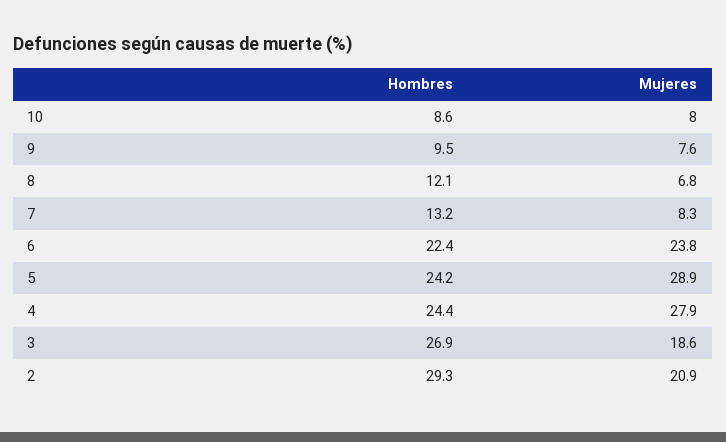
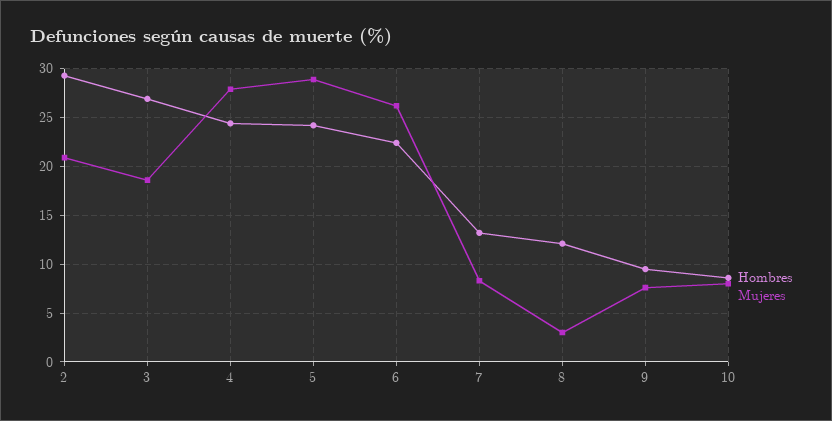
  {
    "Hombres": {
      "10": 8.6,
      "9": 9.5,
      "8": 12.1,
      "7": 13.2,
      "6": 22.4,
      "5": 24.2,
      "4": 24.4,
      "3": 26.9,
      "2": 29.3
    },
    "Mujeres": {
      "10": 8,
      "9": 7.6,
-     "8": 6.8,
+     "8": 3,
      "7": 8.3,
-     "6": 23.8,
+     "6": 26,
      "5": 28.9,
      "4": 27.9,
      "3": 18.6,
      "2": 20.9
    }
  }

